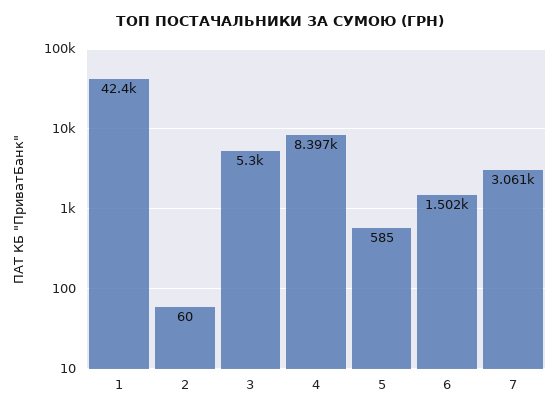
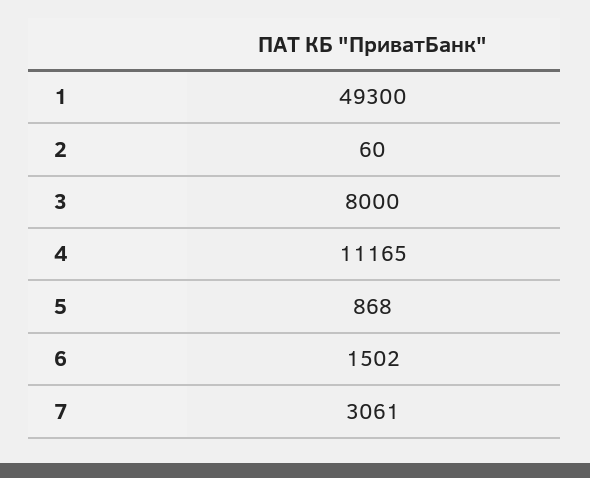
  {
-   "1": 42400,
+   "1": 49300,
    "2": 60,
-   "3": 5300,
+   "3": 8000,
-   "4": 8397,
+   "4": 11165,
-   "5": 585,
+   "5": 868,
    "6": 1502,
    "7": 3061
  }

